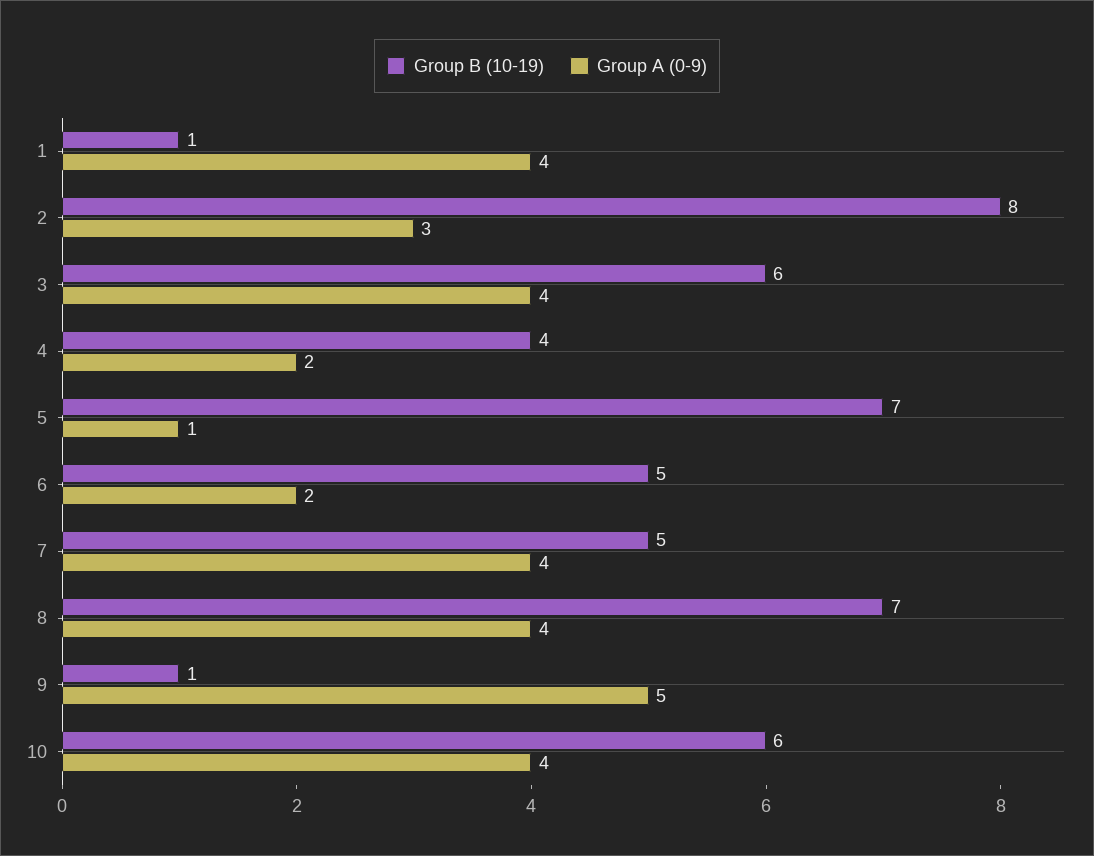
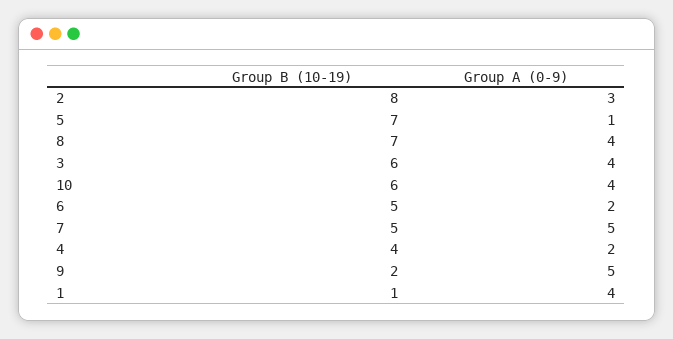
  {
    "Group B (10-19)": {
      "1": 1,
      "2": 8,
      "3": 6,
      "4": 4,
      "5": 7,
      "6": 5,
      "7": 5,
      "8": 7,
-     "9": 1,
+     "9": 2,
      "10": 6
    },
    "Group A (0-9)": {
      "1": 4,
      "2": 3,
      "3": 4,
      "4": 2,
      "5": 1,
      "6": 2,
-     "7": 4,
+     "7": 5,
      "8": 4,
      "9": 5,
      "10": 4
    }
  }

